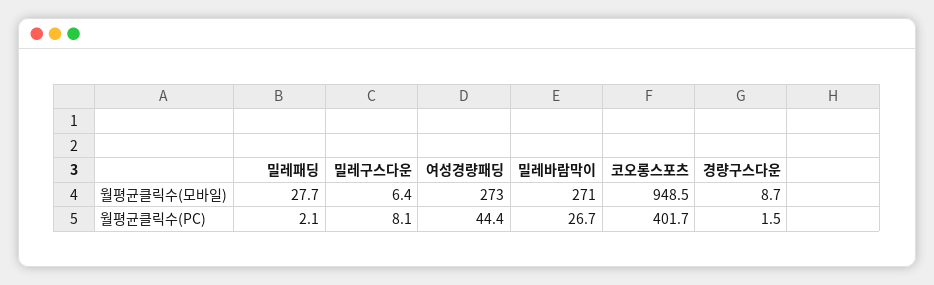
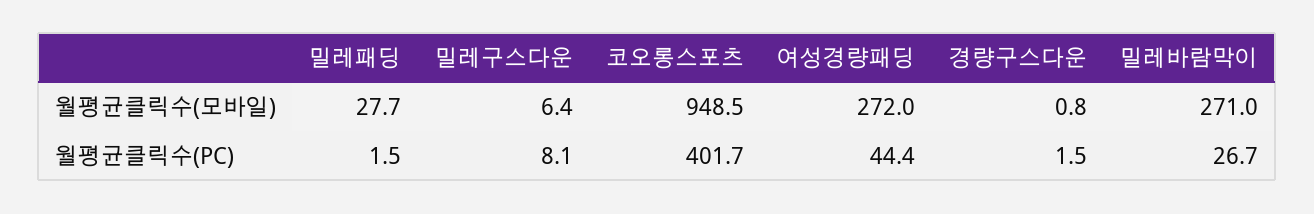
  {
    "밀레패딩": {
      "월평균클릭수(모바일)": 27.7,
-     "월평균클릭수(PC)": 2.1
+     "월평균클릭수(PC)": 1.5
    },
    "밀레구스다운": {
      "월평균클릭수(모바일)": 6.4,
      "월평균클릭수(PC)": 8.1
    },
    "여성경량패딩": {
-     "월평균클릭수(모바일)": 273,
+     "월평균클릭수(모바일)": 272,
      "월평균클릭수(PC)": 44.4
    },
    "밀레바람막이": {
      "월평균클릭수(모바일)": 271,
      "월평균클릭수(PC)": 26.7
    },
    "코오롱스포츠": {
      "월평균클릭수(모바일)": 948.5,
      "월평균클릭수(PC)": 401.7
    },
    "경량구스다운": {
-     "월평균클릭수(모바일)": 8.7,
+     "월평균클릭수(모바일)": 0.8,
      "월평균클릭수(PC)": 1.5
    }
  }

